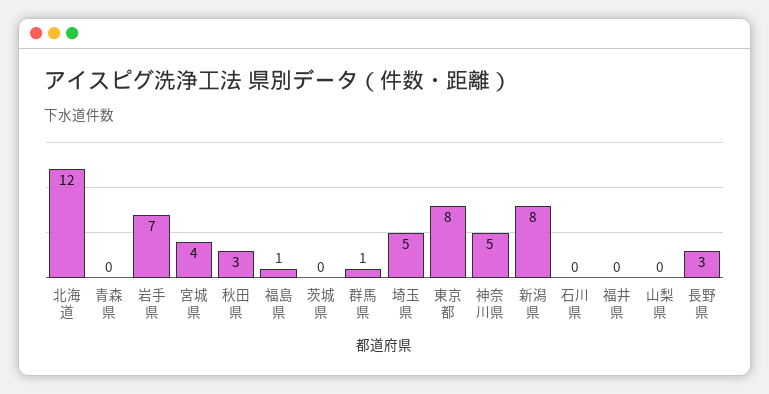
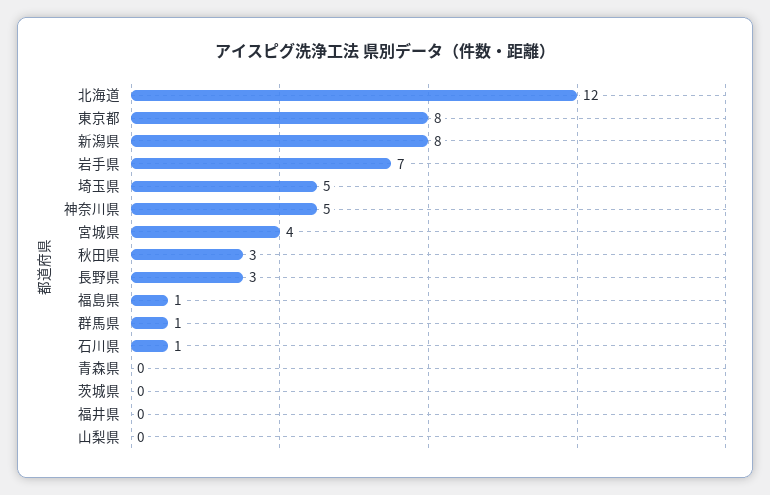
  {
    "北海道": 12,
    "青森県": 0,
    "岩手県": 7,
    "宮城県": 4,
    "秋田県": 3,
    "福島県": 1,
    "茨城県": 0,
    "群馬県": 1,
    "埼玉県": 5,
    "東京都": 8,
    "神奈川県": 5,
    "新潟県": 8,
-   "石川県": 0,
+   "石川県": 1,
    "福井県": 0,
    "山梨県": 0,
    "長野県": 3
  }

